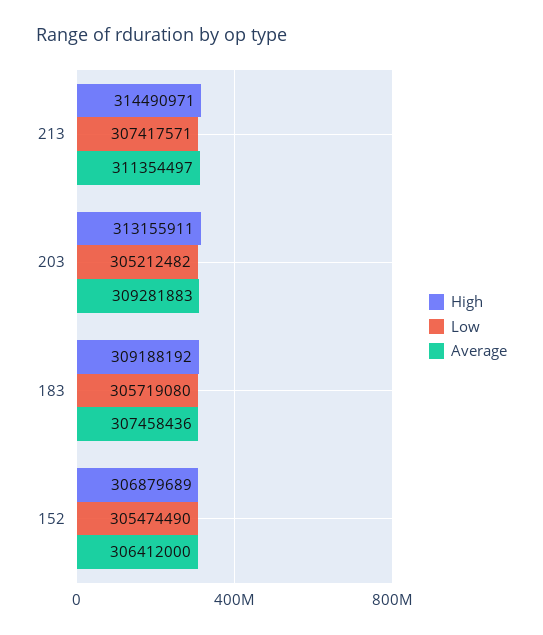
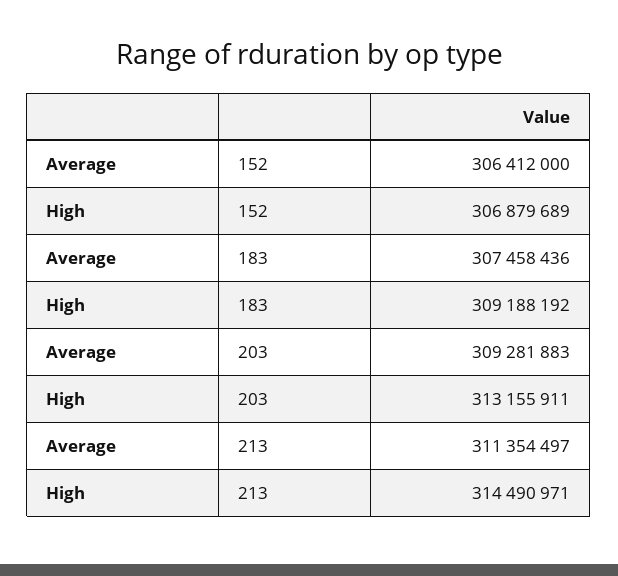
  {
    "High": {
      "213": 314490971,
      "203": 313155911,
      "183": 309188192,
      "152": 306879689
    },
-   "Low": {
-     "213": 307417571,
-     "203": 305212482,
-     "183": 305719080,
-     "152": 305474490
-   },
    "Average": {
      "213": 311354497,
      "203": 309281883,
      "183": 307458436,
      "152": 306412000
    }
  }

